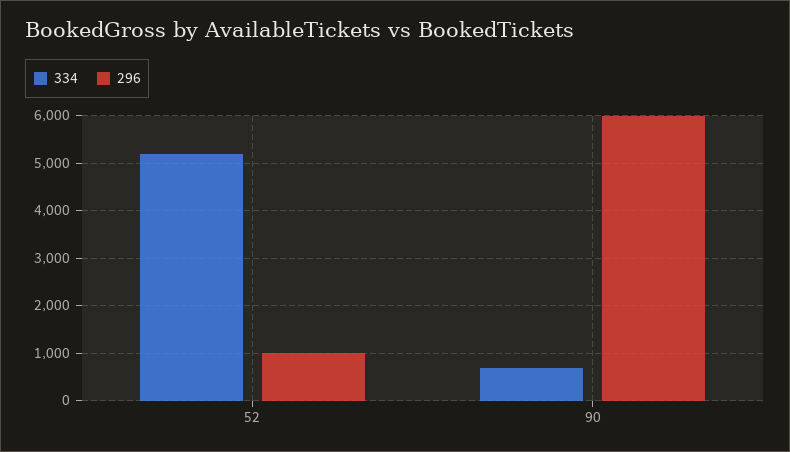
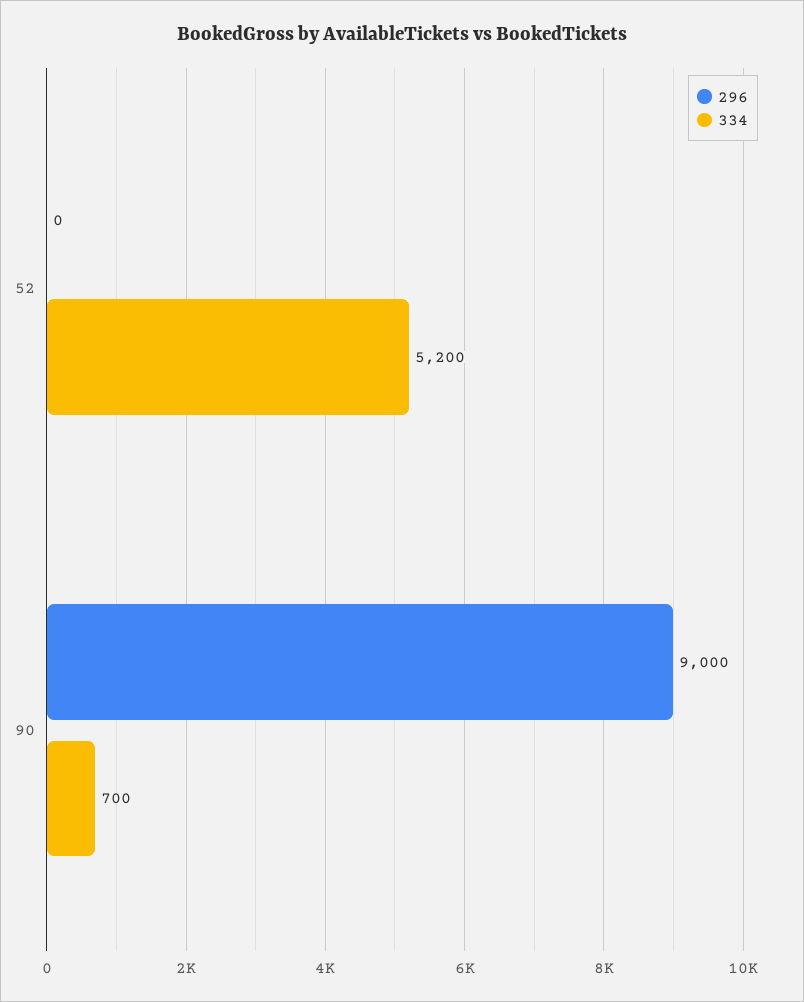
  {
    "334": {
      "52": 5200,
      "90": 700
    },
    "296": {
-     "52": 1000,
+     "52": 0,
-     "90": 6000
+     "90": 9000
    }
  }

